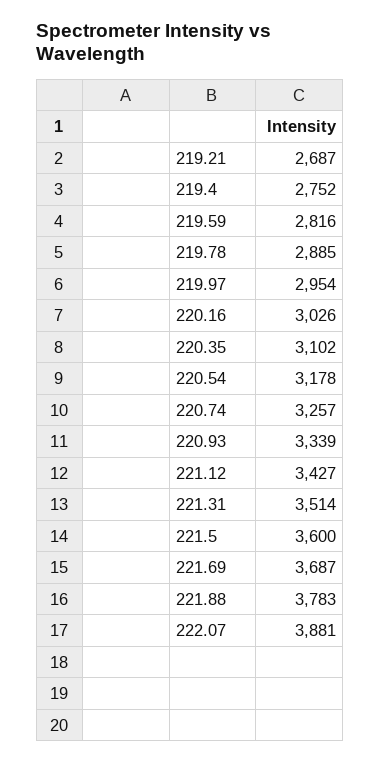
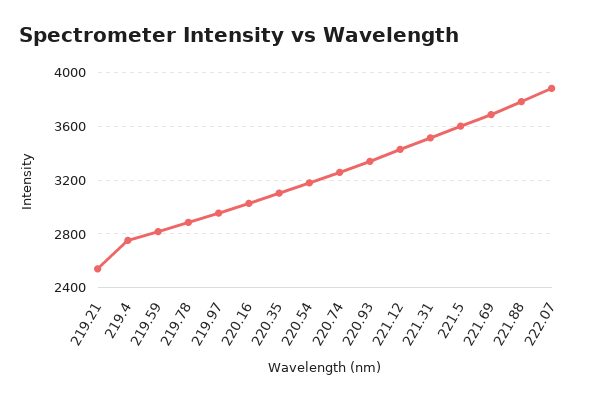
  {
-   "219.21": 2687,
+   "219.21": 2550,
    "219.4": 2752,
    "219.59": 2816,
    "219.78": 2885,
    "219.97": 2954,
    "220.16": 3026,
    "220.35": 3102,
    "220.54": 3178,
    "220.74": 3257,
    "220.93": 3339,
    "221.12": 3427,
    "221.31": 3514,
    "221.5": 3600,
    "221.69": 3687,
    "221.88": 3783,
    "222.07": 3881
  }

